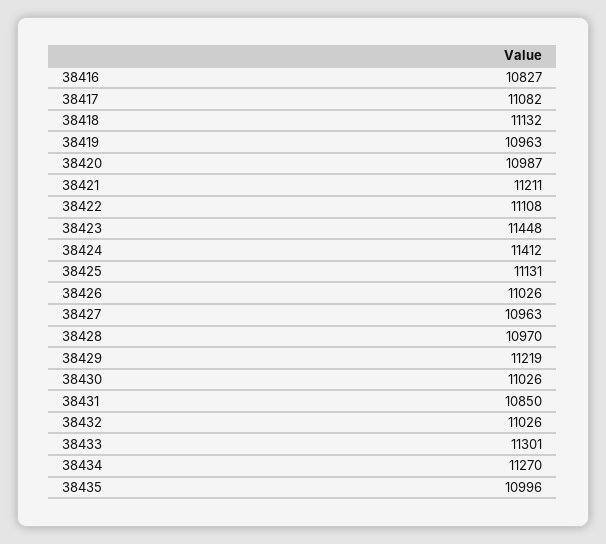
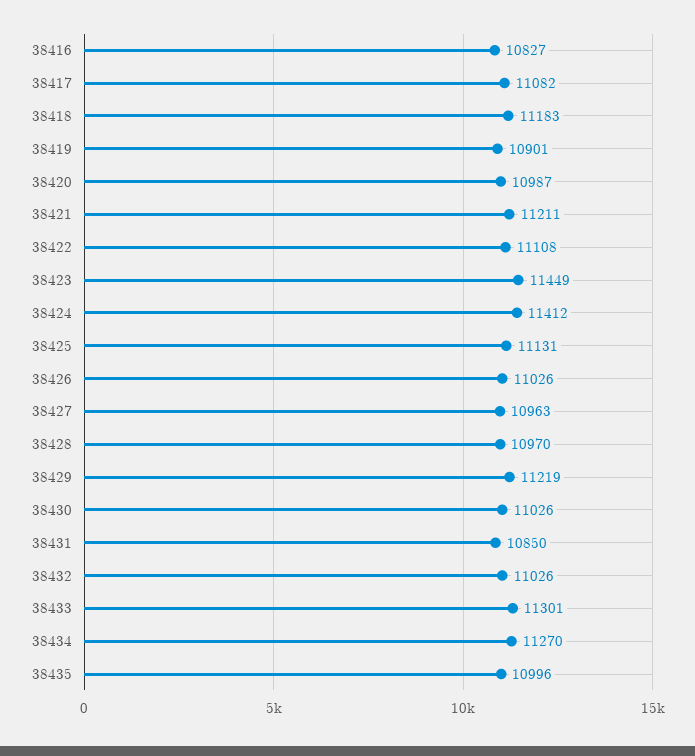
  {
    "38416": 10827,
    "38417": 11082,
-   "38418": 11132,
+   "38418": 11183,
-   "38419": 10963,
+   "38419": 10901,
    "38420": 10987,
    "38421": 11211,
    "38422": 11108,
-   "38423": 11448,
+   "38423": 11449,
    "38424": 11412,
    "38425": 11131,
    "38426": 11026,
    "38427": 10963,
    "38428": 10970,
    "38429": 11219,
    "38430": 11026,
    "38431": 10850,
    "38432": 11026,
    "38433": 11301,
    "38434": 11270,
    "38435": 10996
  }

